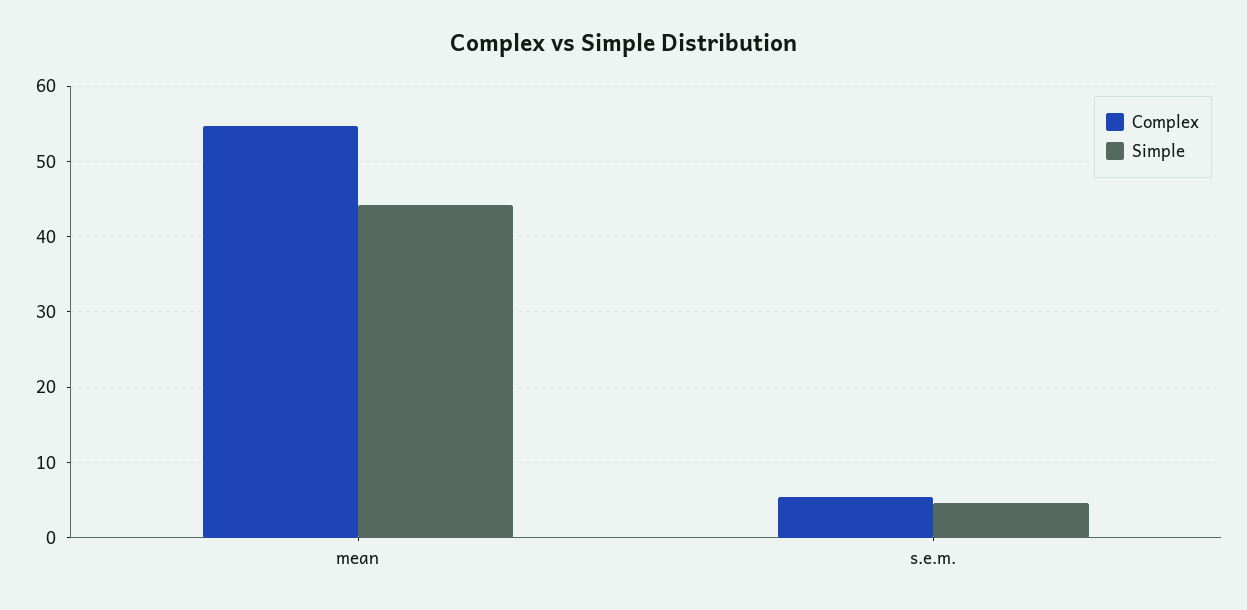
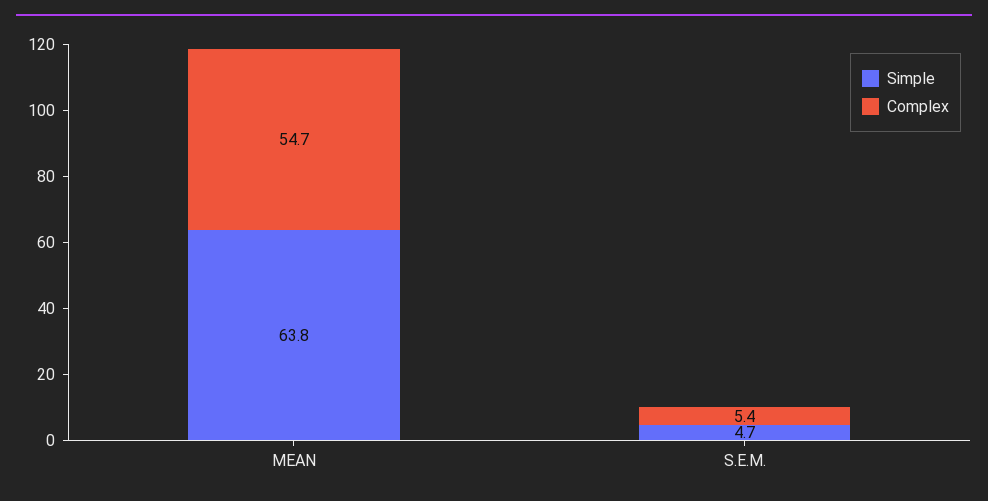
  {
    "Complex": {
      "mean": 54.7,
      "s.e.m.": 5.4
    },
    "Simple": {
-     "mean": 44,
+     "mean": 63.8,
      "s.e.m.": 4.7
    }
  }

